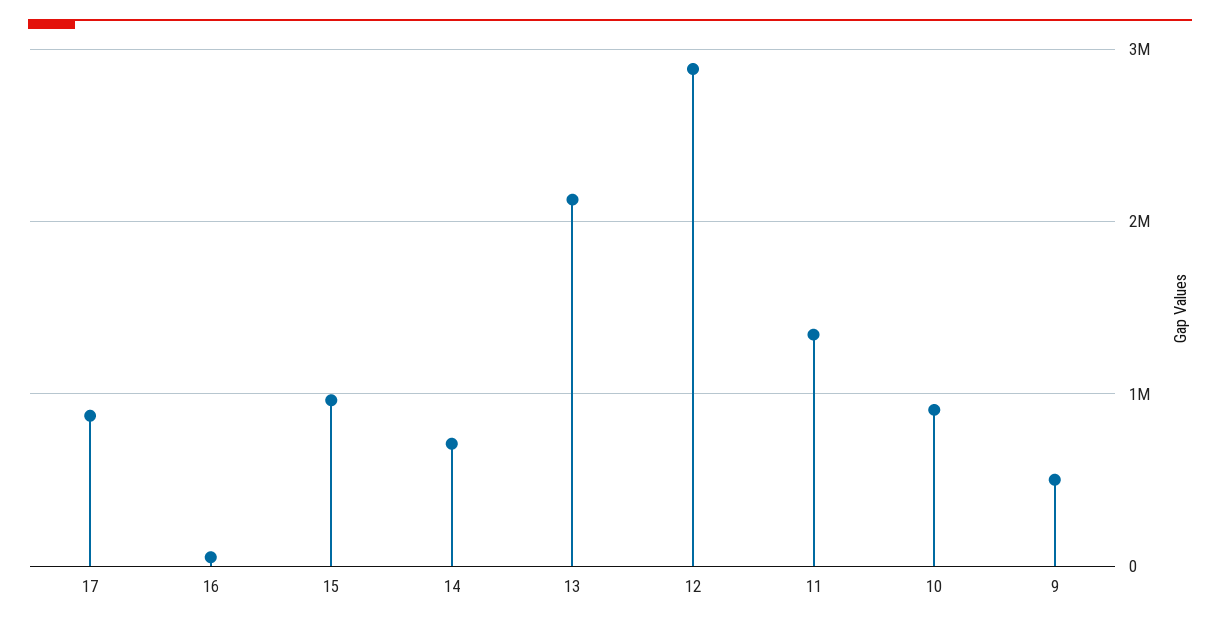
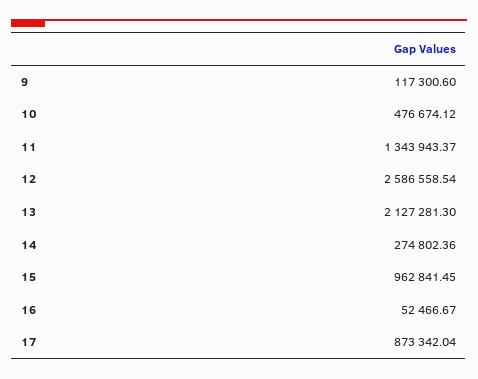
  {
    "17": 873342.04,
    "16": 52466.67,
    "15": 962841.45,
-   "14": 700000,
+   "14": 274802.36,
    "13": 2127281.3,
-   "12": 2900000,
+   "12": 2586558.54,
    "11": 1343943.37,
-   "10": 900000,
+   "10": 476674.12,
-   "9": 500000
+   "9": 117300.6
  }

